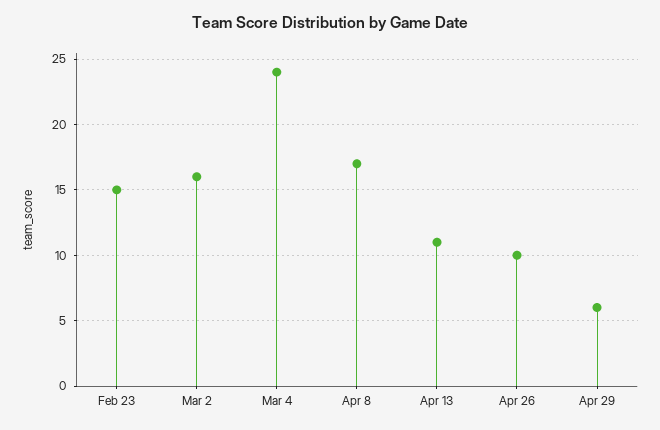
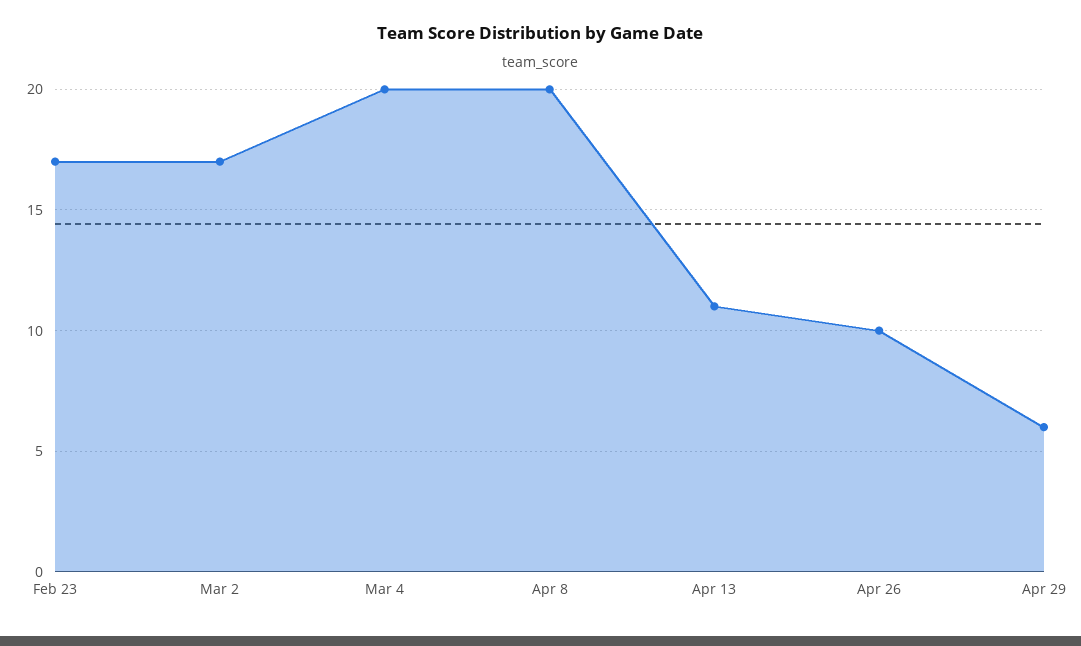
  {
-   "Feb 23": 15,
+   "Feb 23": 17,
-   "Mar 2": 16,
+   "Mar 2": 17,
-   "Mar 4": 24,
+   "Mar 4": 20,
-   "Apr 8": 17,
+   "Apr 8": 20,
    "Apr 13": 11,
    "Apr 26": 10,
    "Apr 29": 6
  }

